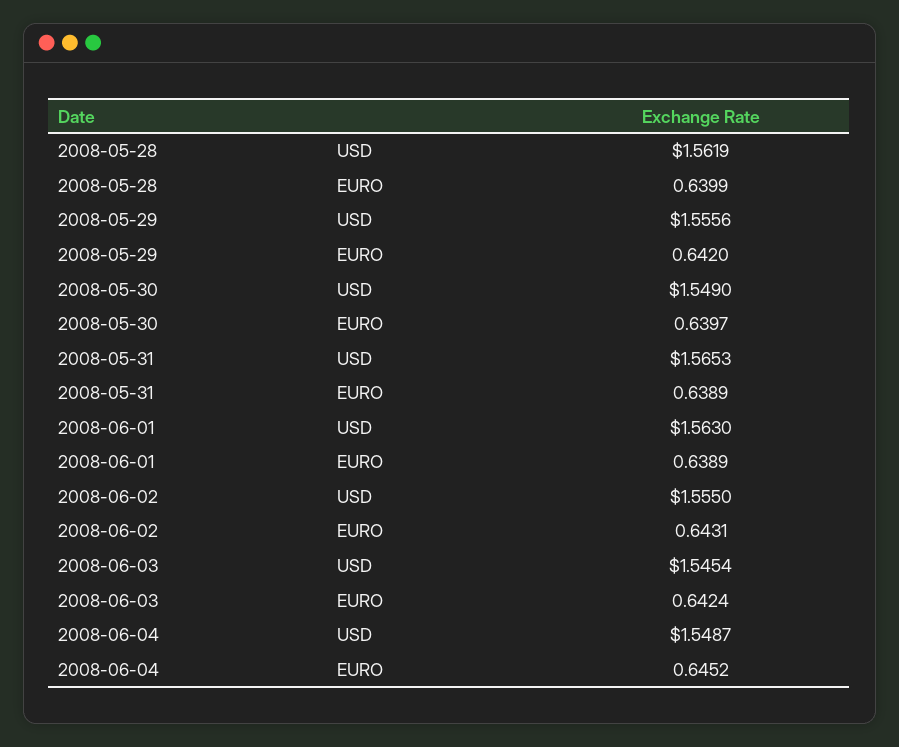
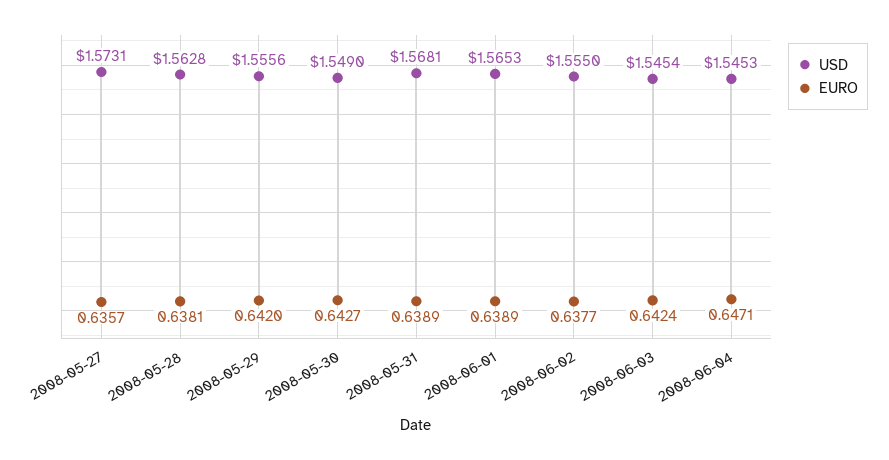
  {
    "USD": {
-     "2008-05-28": 1.5619,
+     "2008-05-28": 1.5628,
      "2008-05-29": 1.5556,
      "2008-05-30": 1.549,
-     "2008-05-31": 1.5653,
+     "2008-05-31": 1.5681,
-     "2008-06-01": 1.563,
+     "2008-06-01": 1.5653,
      "2008-06-02": 1.555,
      "2008-06-03": 1.5454,
-     "2008-06-04": 1.5487
+     "2008-06-04": 1.5453,
+     "2008-05-27": 1.5731
    },
    "EURO": {
-     "2008-05-28": 0.6399,
+     "2008-05-28": 0.6381,
      "2008-05-29": 0.642,
-     "2008-05-30": 0.6397,
+     "2008-05-30": 0.6427,
      "2008-05-31": 0.6389,
      "2008-06-01": 0.6389,
-     "2008-06-02": 0.6431,
+     "2008-06-02": 0.6377,
      "2008-06-03": 0.6424,
-     "2008-06-04": 0.6452
+     "2008-06-04": 0.6471,
+     "2008-05-27": 0.6357
    }
  }

